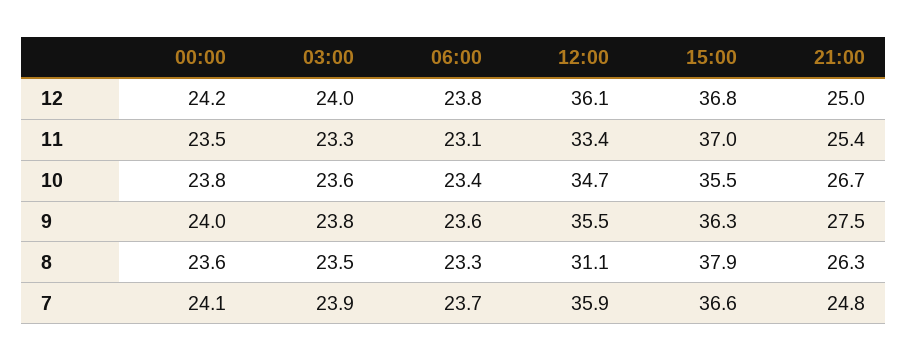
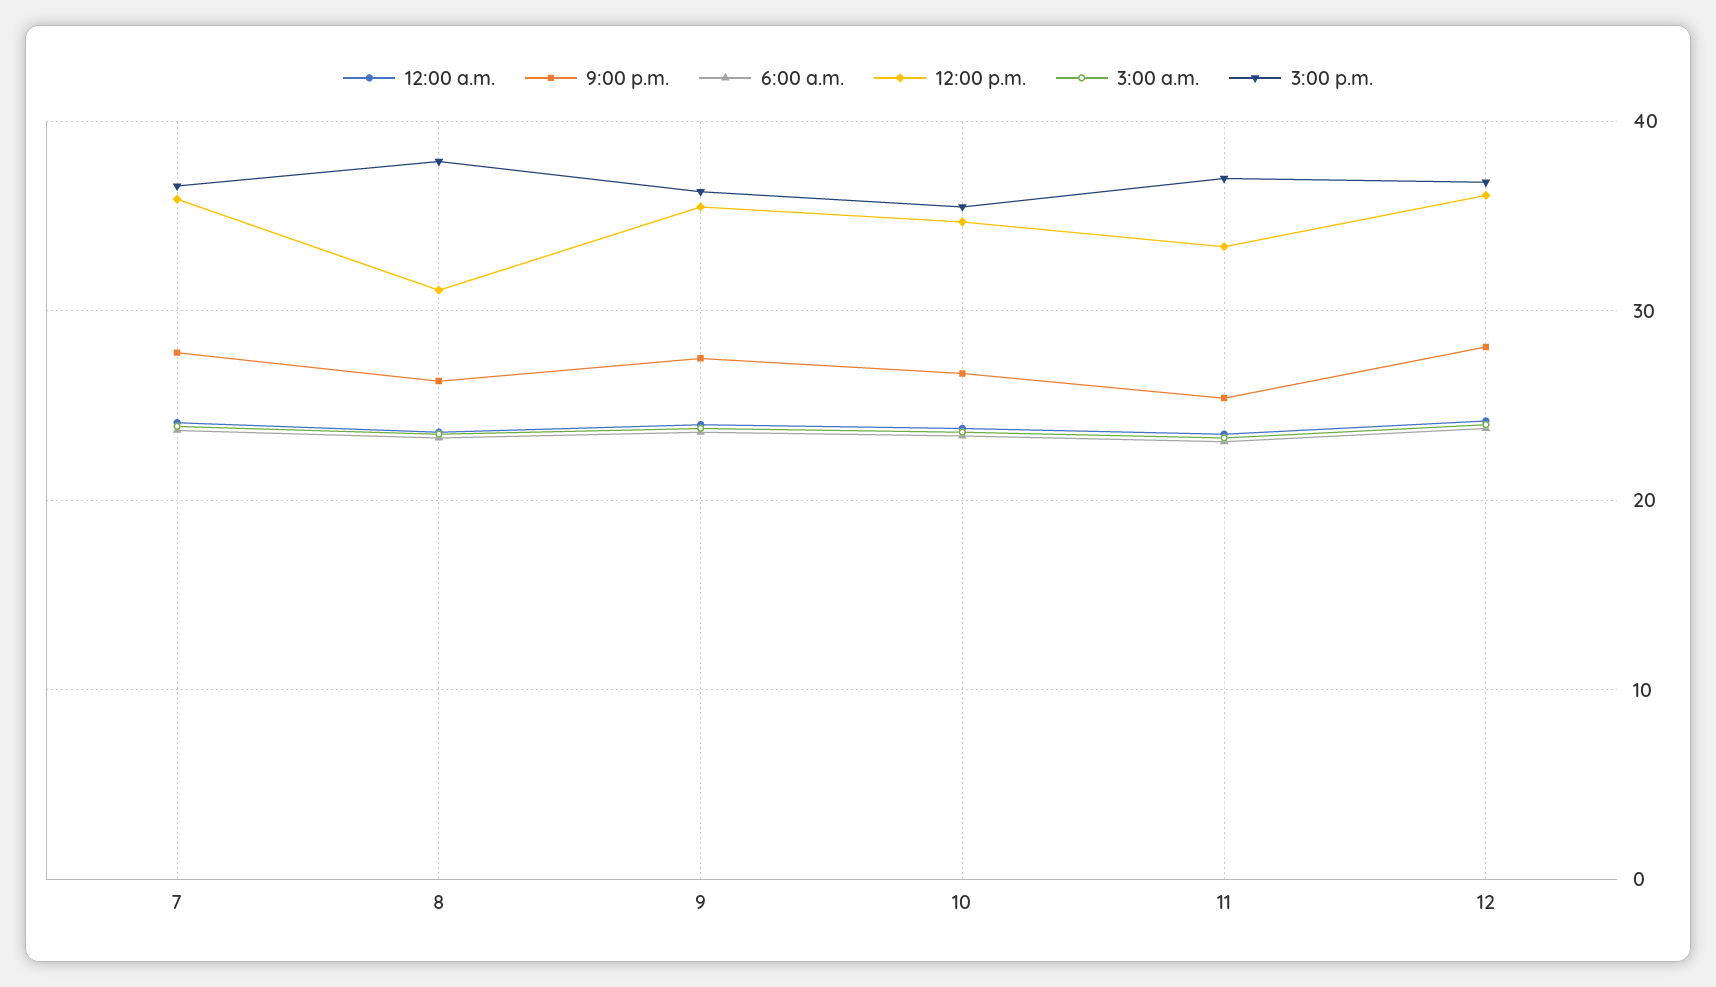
  {
    "00:00": {
      "12": 24.2,
      "11": 23.5,
      "10": 23.8,
      "9": 24,
      "8": 23.6,
      "7": 24.1
    },
    "03:00": {
      "12": 24,
      "11": 23.3,
      "10": 23.6,
      "9": 23.8,
      "8": 23.5,
      "7": 23.9
    },
    "06:00": {
      "12": 23.8,
      "11": 23.1,
      "10": 23.4,
      "9": 23.6,
      "8": 23.3,
      "7": 23.7
    },
    "12:00": {
      "12": 36.1,
      "11": 33.4,
      "10": 34.7,
      "9": 35.5,
      "8": 31.1,
      "7": 35.9
    },
    "15:00": {
      "12": 36.8,
      "11": 37,
      "10": 35.5,
      "9": 36.3,
      "8": 37.9,
      "7": 36.6
    },
    "21:00": {
-     "12": 25,
+     "12": 28,
      "11": 25.4,
      "10": 26.7,
      "9": 27.5,
      "8": 26.3,
-     "7": 24.8
+     "7": 28
    }
  }

